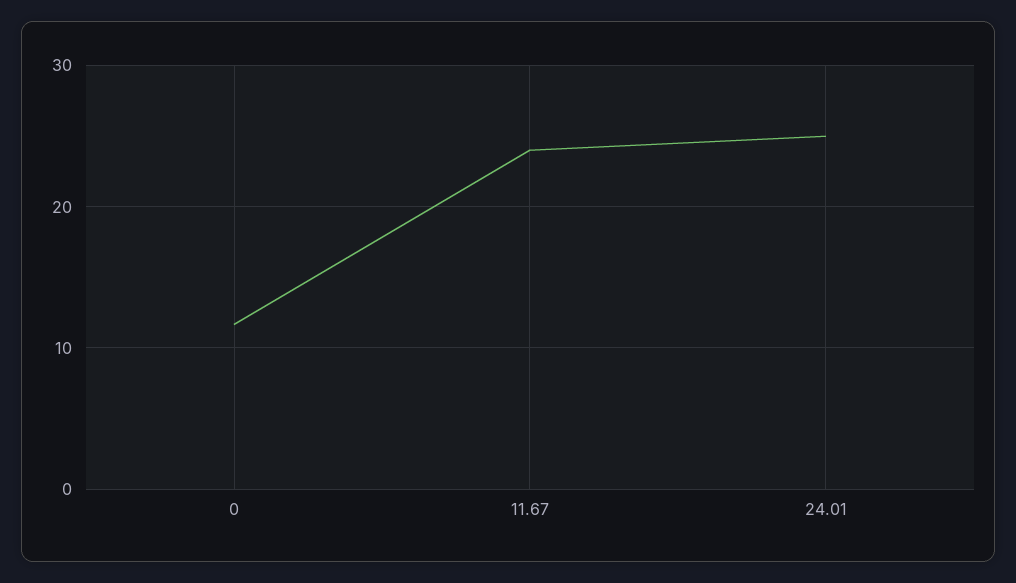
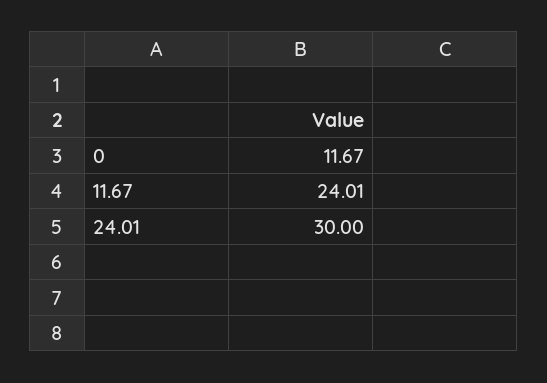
  {
    "0": 11.67,
    "11.67": 24.01,
-   "24.01": 25
+   "24.01": 30
  }

